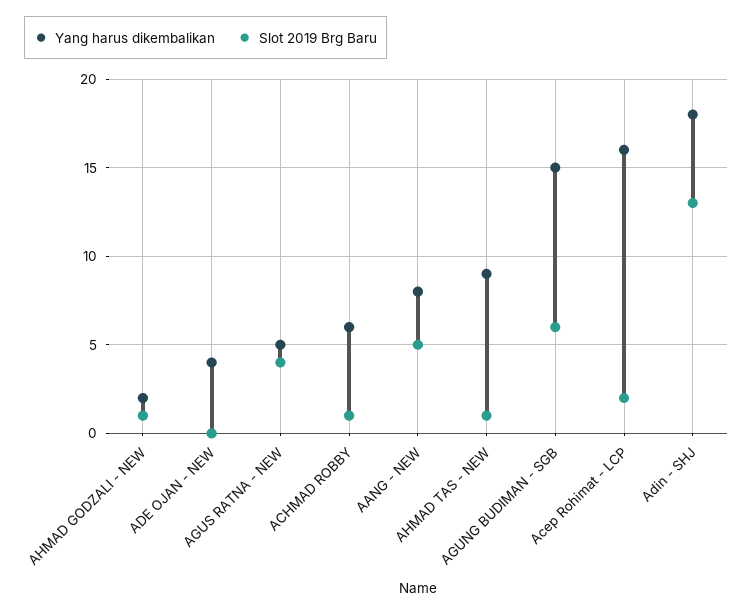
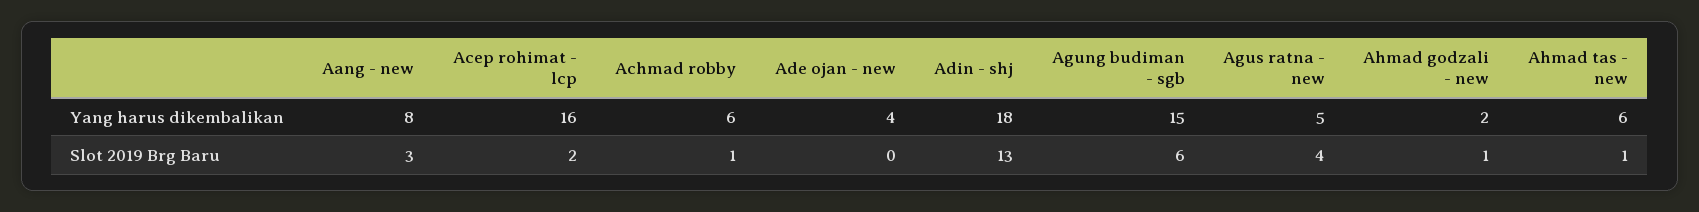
  {
    "Yang harus dikembalikan": {
      "AHMAD GODZALI - NEW": 2,
      "ADE OJAN - NEW": 4,
      "AGUS RATNA - NEW": 5,
      "ACHMAD ROBBY": 6,
      "AANG - NEW": 8,
-     "AHMAD TAS - NEW": 9,
+     "AHMAD TAS - NEW": 6,
      "AGUNG BUDIMAN - SGB": 15,
      "Acep Rohimat - LCP": 16,
      "Adin - SHJ": 18
    },
    "Slot 2019 Brg Baru": {
      "AHMAD GODZALI - NEW": 1,
      "ADE OJAN - NEW": 0,
      "AGUS RATNA - NEW": 4,
      "ACHMAD ROBBY": 1,
-     "AANG - NEW": 5,
+     "AANG - NEW": 3,
      "AHMAD TAS - NEW": 1,
      "AGUNG BUDIMAN - SGB": 6,
      "Acep Rohimat - LCP": 2,
      "Adin - SHJ": 13
    }
  }

